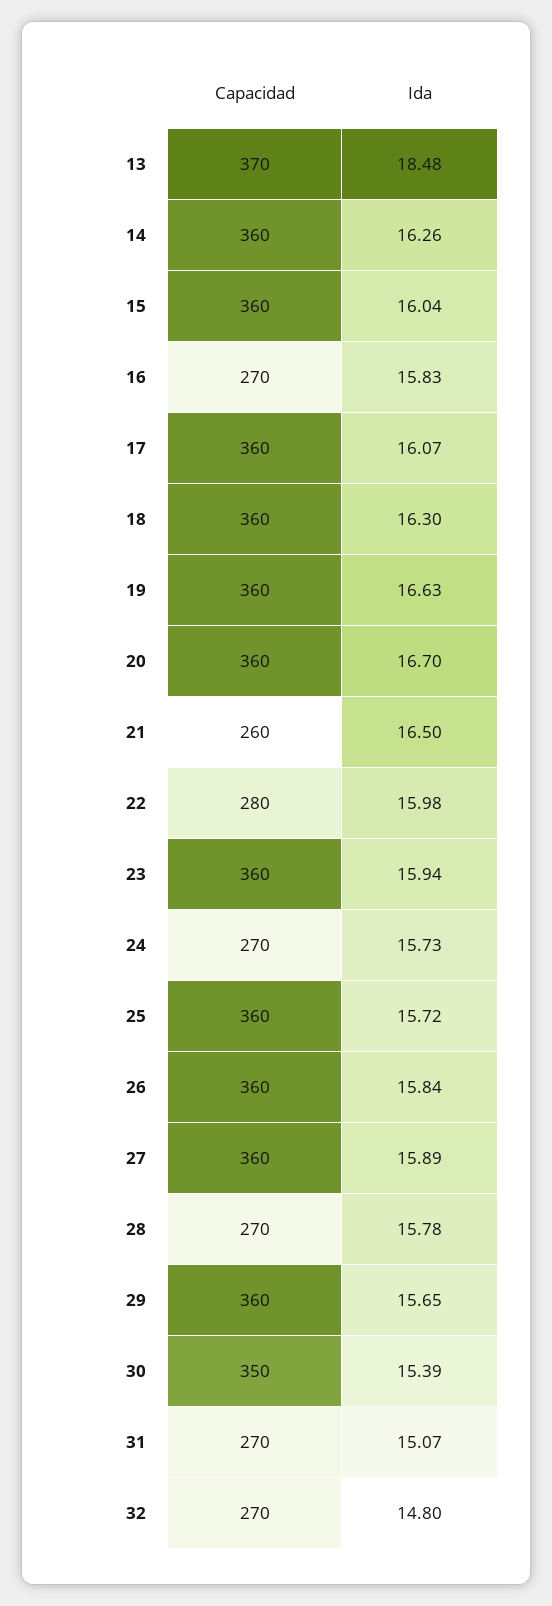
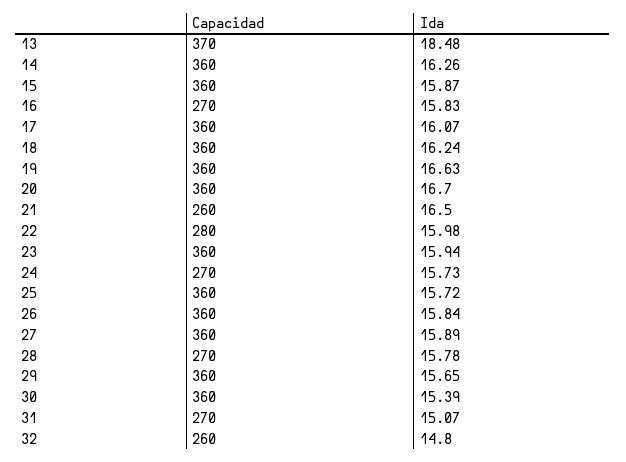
  {
    "Capacidad": {
      "13": 370,
      "14": 360,
      "15": 360,
      "16": 270,
      "17": 360,
      "18": 360,
      "19": 360,
      "20": 360,
      "21": 260,
      "22": 280,
      "23": 360,
      "24": 270,
      "25": 360,
      "26": 360,
      "27": 360,
      "28": 270,
      "29": 360,
-     "30": 350,
+     "30": 360,
      "31": 270,
-     "32": 270
+     "32": 260
    },
    "Ida": {
      "13": 18.48,
      "14": 16.26,
-     "15": 16.04,
+     "15": 15.87,
      "16": 15.83,
      "17": 16.07,
-     "18": 16.3,
+     "18": 16.24,
      "19": 16.63,
      "20": 16.7,
      "21": 16.5,
      "22": 15.98,
      "23": 15.94,
      "24": 15.73,
      "25": 15.72,
      "26": 15.84,
      "27": 15.89,
      "28": 15.78,
      "29": 15.65,
      "30": 15.39,
      "31": 15.07,
      "32": 14.8
    }
  }

